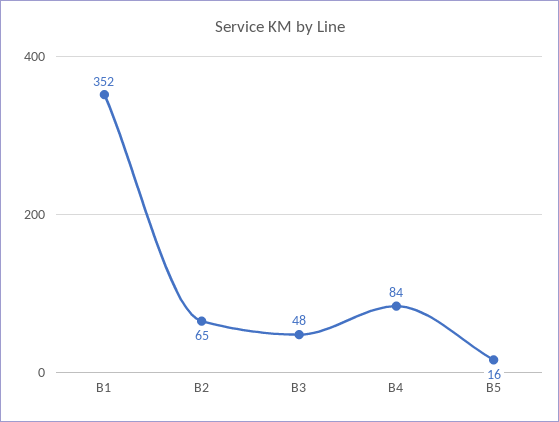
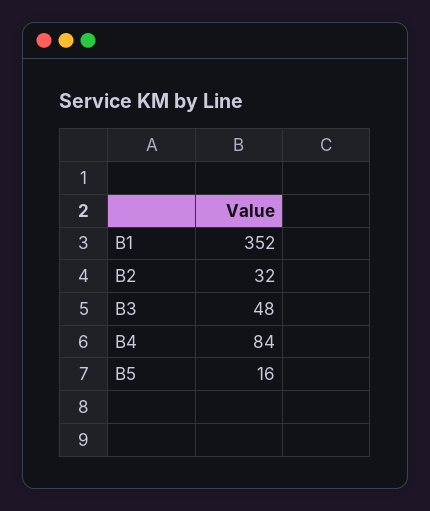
  {
    "B1": 352,
-   "B2": 65,
+   "B2": 32,
    "B3": 48,
    "B4": 84,
    "B5": 16
  }

